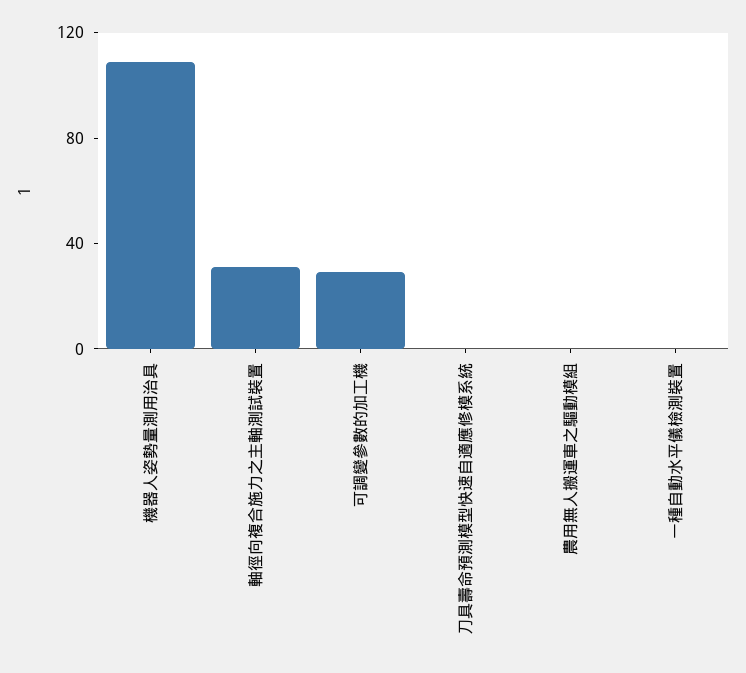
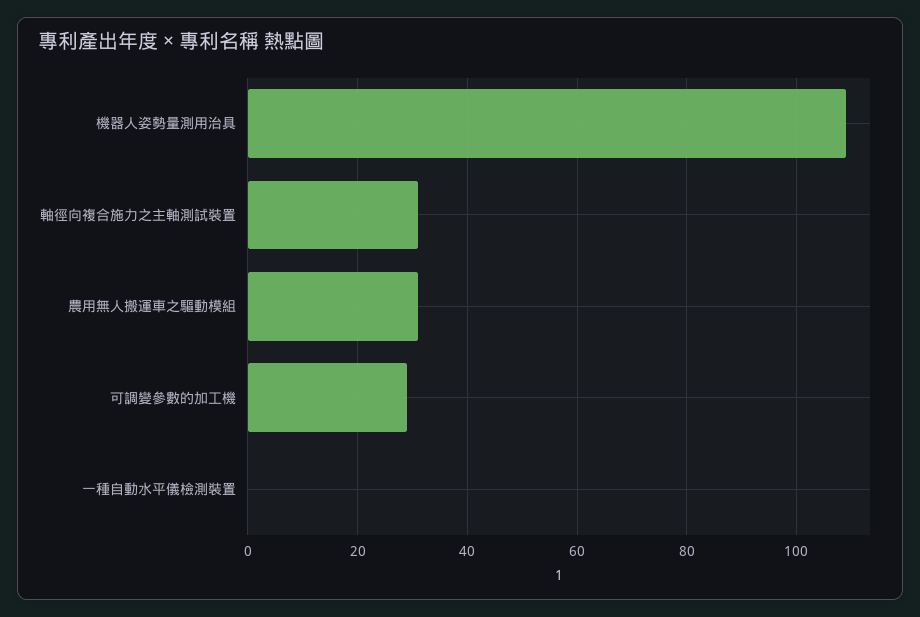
  {
    "機器人姿勢量測用治具": 110,
    "軸徑向複合施力之主軸測試裝置": 30,
    "可調變參數的加工機": 30,
-   "刀具壽命預測模型快速自適應修模系統": 0,
-   "農用無人搬運車之驅動模組": 0,
+   "農用無人搬運車之驅動模組": 30,
    "一種自動水平儀檢測裝置": 0
  }

